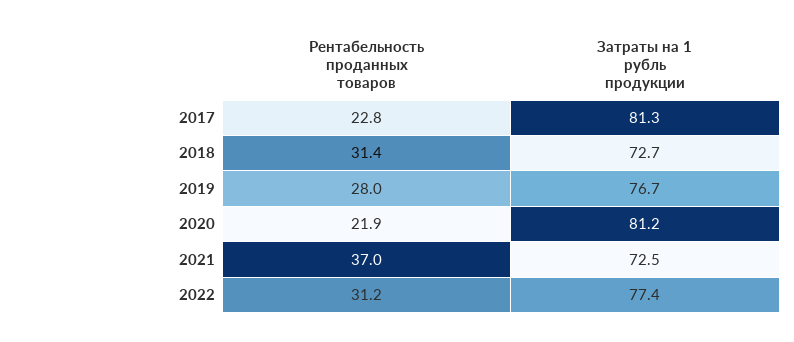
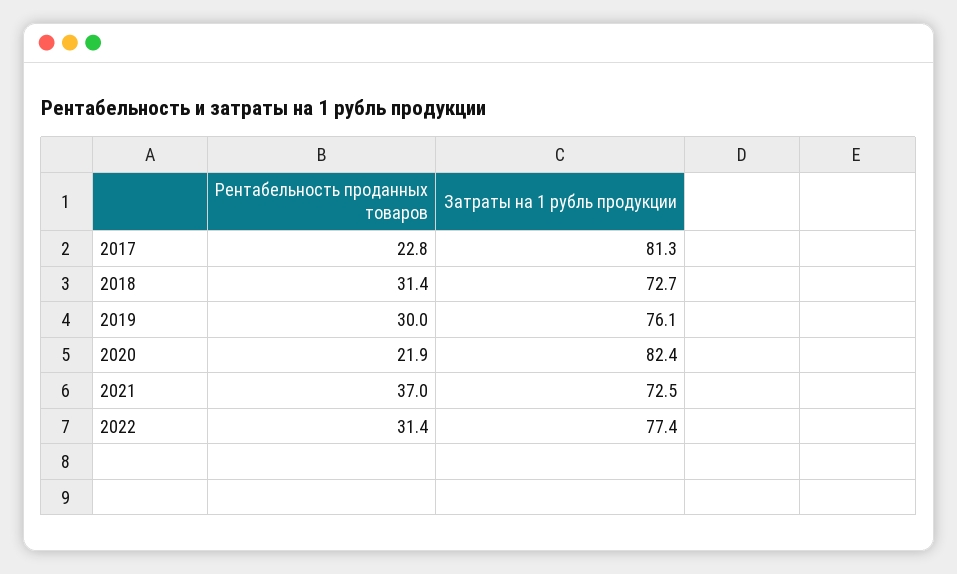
  {
    "Рентабельность проданных товаров": {
      "2017": 22.8,
      "2018": 31.4,
-     "2019": 28,
+     "2019": 30,
      "2020": 21.9,
      "2021": 37,
-     "2022": 31.2
+     "2022": 31.4
    },
    "Затраты на 1 рубль продукции": {
      "2017": 81.3,
      "2018": 72.7,
-     "2019": 76.7,
+     "2019": 76.1,
-     "2020": 81.2,
+     "2020": 82.4,
      "2021": 72.5,
      "2022": 77.4
    }
  }

